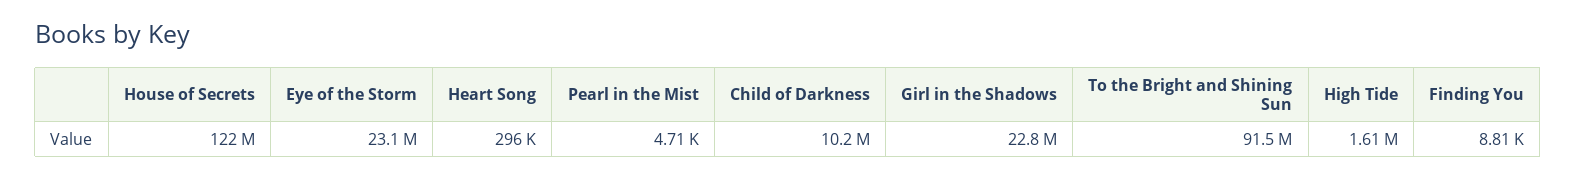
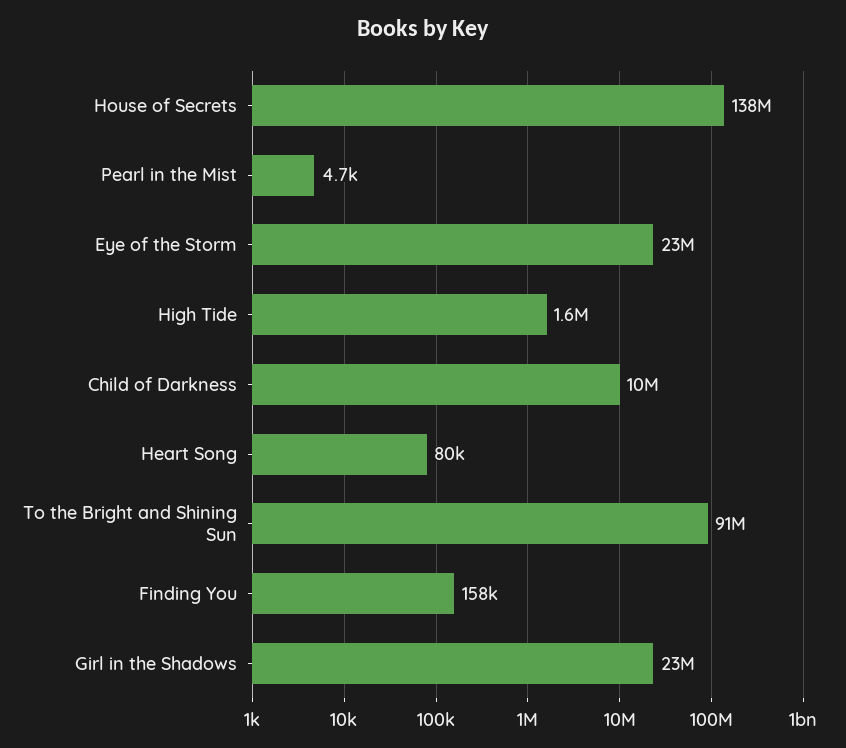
  {
-   "House of Secrets": 122000000,
+   "House of Secrets": 138000000,
    "Eye of the Storm": 23100000,
-   "Heart Song": 296000,
+   "Heart Song": 80000,
    "Pearl in the Mist": 4710,
    "Child of Darkness": 10200000,
    "Girl in the Shadows": 22800000,
    "To the Bright and Shining Sun": 91500000,
    "High Tide": 1610000,
-   "Finding You": 8810
+   "Finding You": 158000
  }

